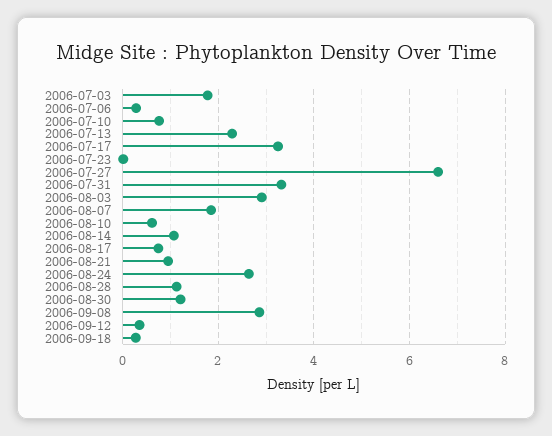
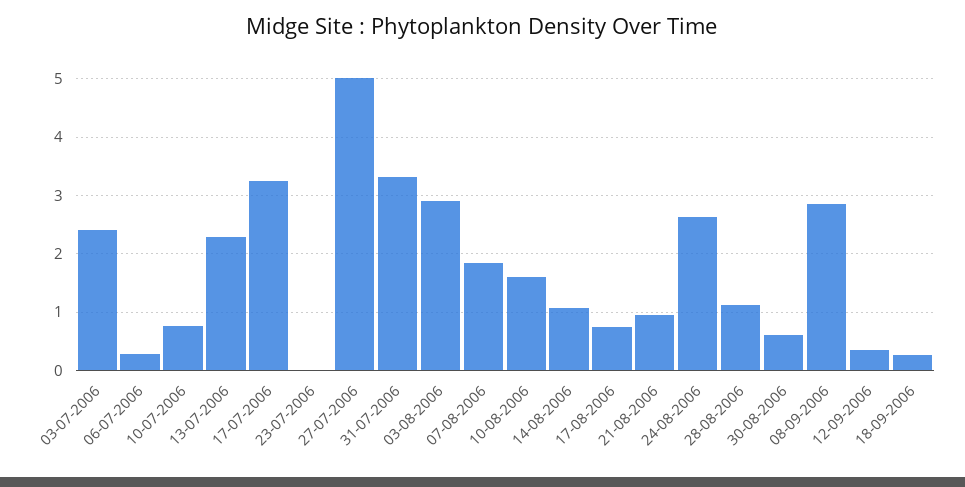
  {
-   "2006-07-03": 1.8,
+   "2006-07-03": 2.4,
    "2006-07-06": 0.2,
    "2006-07-10": 0.8,
    "2006-07-13": 2.2,
    "2006-07-17": 3.2,
    "2006-07-23": 0,
-   "2006-07-27": 6.6,
+   "2006-07-27": 5,
    "2006-07-31": 3.4,
    "2006-08-03": 3,
    "2006-08-07": 1.8,
-   "2006-08-10": 0.6,
+   "2006-08-10": 1.6,
    "2006-08-14": 1,
    "2006-08-17": 0.8,
    "2006-08-21": 1,
    "2006-08-24": 2.6,
    "2006-08-28": 1.2,
-   "2006-08-30": 1.2,
+   "2006-08-30": 0.6,
    "2006-09-08": 2.8,
    "2006-09-12": 0.4,
    "2006-09-18": 0.2
  }

